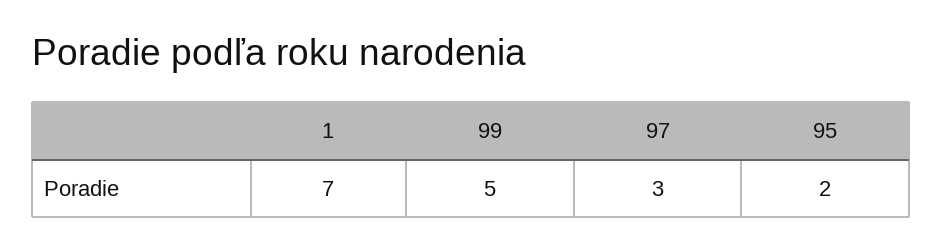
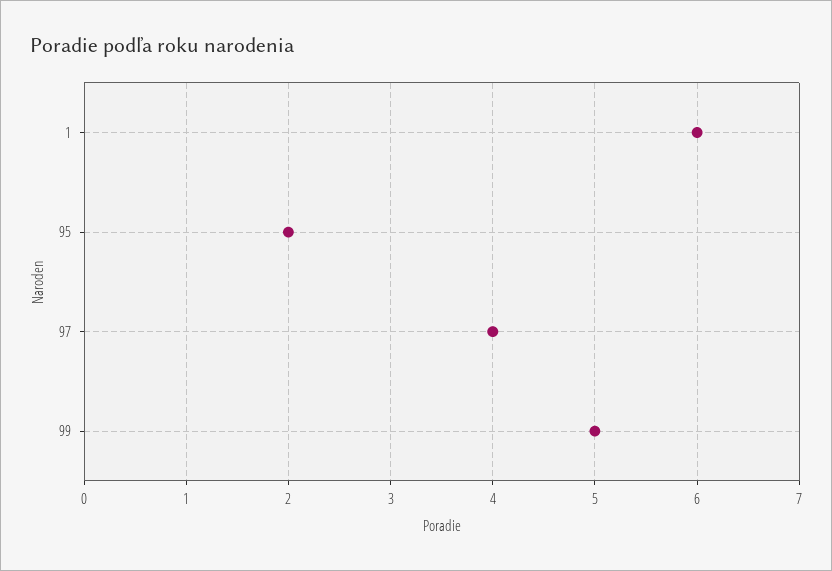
  {
-   "1": 7,
+   "1": 6,
    "99": 5,
-   "97": 3,
+   "97": 4,
    "95": 2
  }

